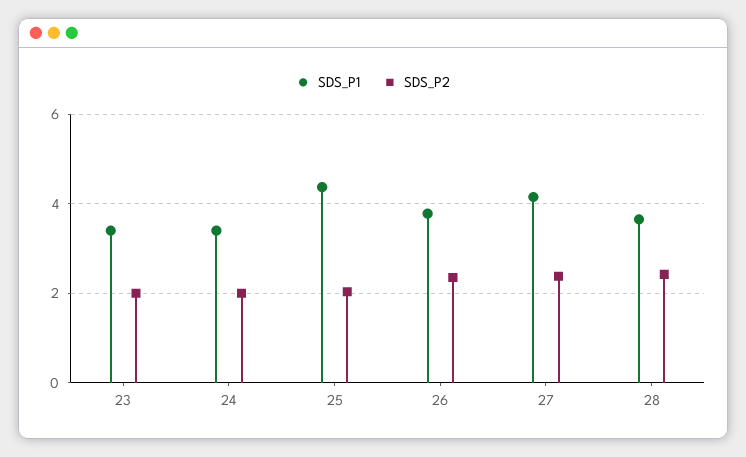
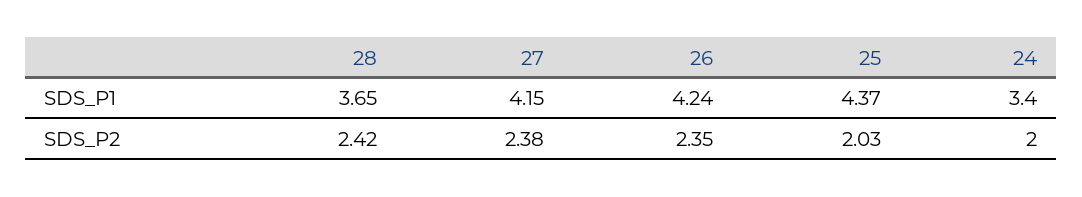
  {
    "SDS_P1": {
-     "23": 3.4,
      "24": 3.4,
      "25": 4.37,
-     "26": 3.8,
+     "26": 4.24,
      "27": 4.15,
      "28": 3.65
    },
    "SDS_P2": {
-     "23": 2,
      "24": 2,
      "25": 2.03,
      "26": 2.35,
      "27": 2.38,
      "28": 2.42
    }
  }

